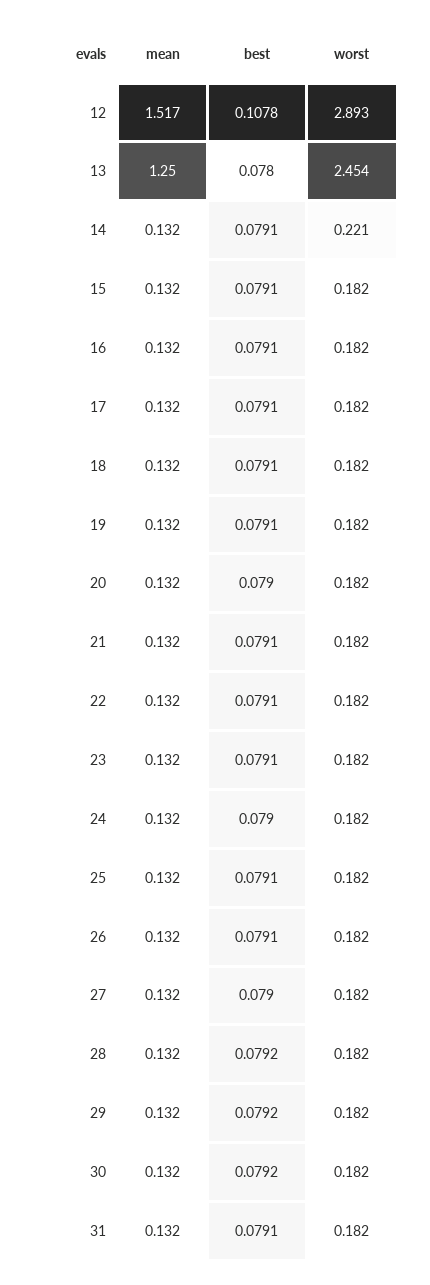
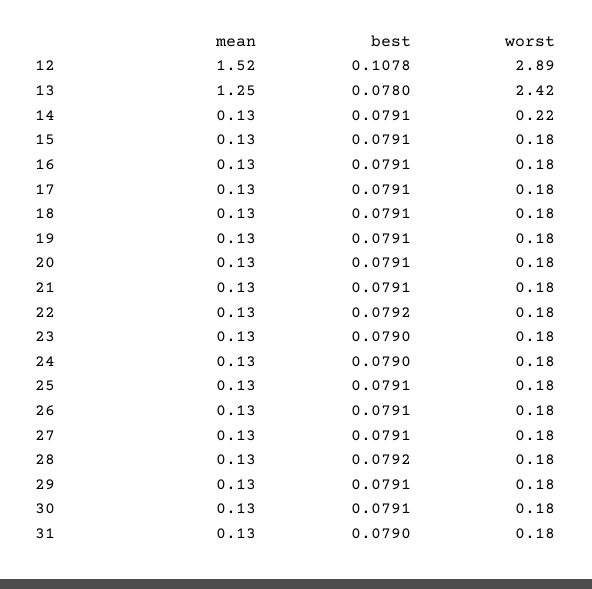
  {
    "mean": {
      "12": 1.517,
      "13": 1.25,
      "14": 0.132,
      "15": 0.132,
      "16": 0.132,
      "17": 0.132,
      "18": 0.132,
      "19": 0.132,
      "20": 0.132,
      "21": 0.132,
      "22": 0.132,
      "23": 0.132,
      "24": 0.132,
      "25": 0.132,
      "26": 0.132,
      "27": 0.132,
      "28": 0.132,
      "29": 0.132,
      "30": 0.132,
      "31": 0.132
    },
    "best": {
      "12": 0.1078,
      "13": 0.078,
      "14": 0.0791,
      "15": 0.0791,
      "16": 0.0791,
      "17": 0.0791,
      "18": 0.0791,
      "19": 0.0791,
-     "20": 0.079,
+     "20": 0.0791,
      "21": 0.0791,
-     "22": 0.0791,
+     "22": 0.0792,
-     "23": 0.0791,
+     "23": 0.079,
      "24": 0.079,
      "25": 0.0791,
      "26": 0.0791,
-     "27": 0.079,
+     "27": 0.0791,
      "28": 0.0792,
-     "29": 0.0792,
+     "29": 0.0791,
-     "30": 0.0792,
+     "30": 0.0791,
-     "31": 0.0791
+     "31": 0.079
    },
    "worst": {
      "12": 2.893,
-     "13": 2.454,
+     "13": 2.42,
      "14": 0.221,
      "15": 0.182,
      "16": 0.182,
      "17": 0.182,
      "18": 0.182,
      "19": 0.182,
      "20": 0.182,
      "21": 0.182,
      "22": 0.182,
      "23": 0.182,
      "24": 0.182,
      "25": 0.182,
      "26": 0.182,
      "27": 0.182,
      "28": 0.182,
      "29": 0.182,
      "30": 0.182,
      "31": 0.182
    }
  }

